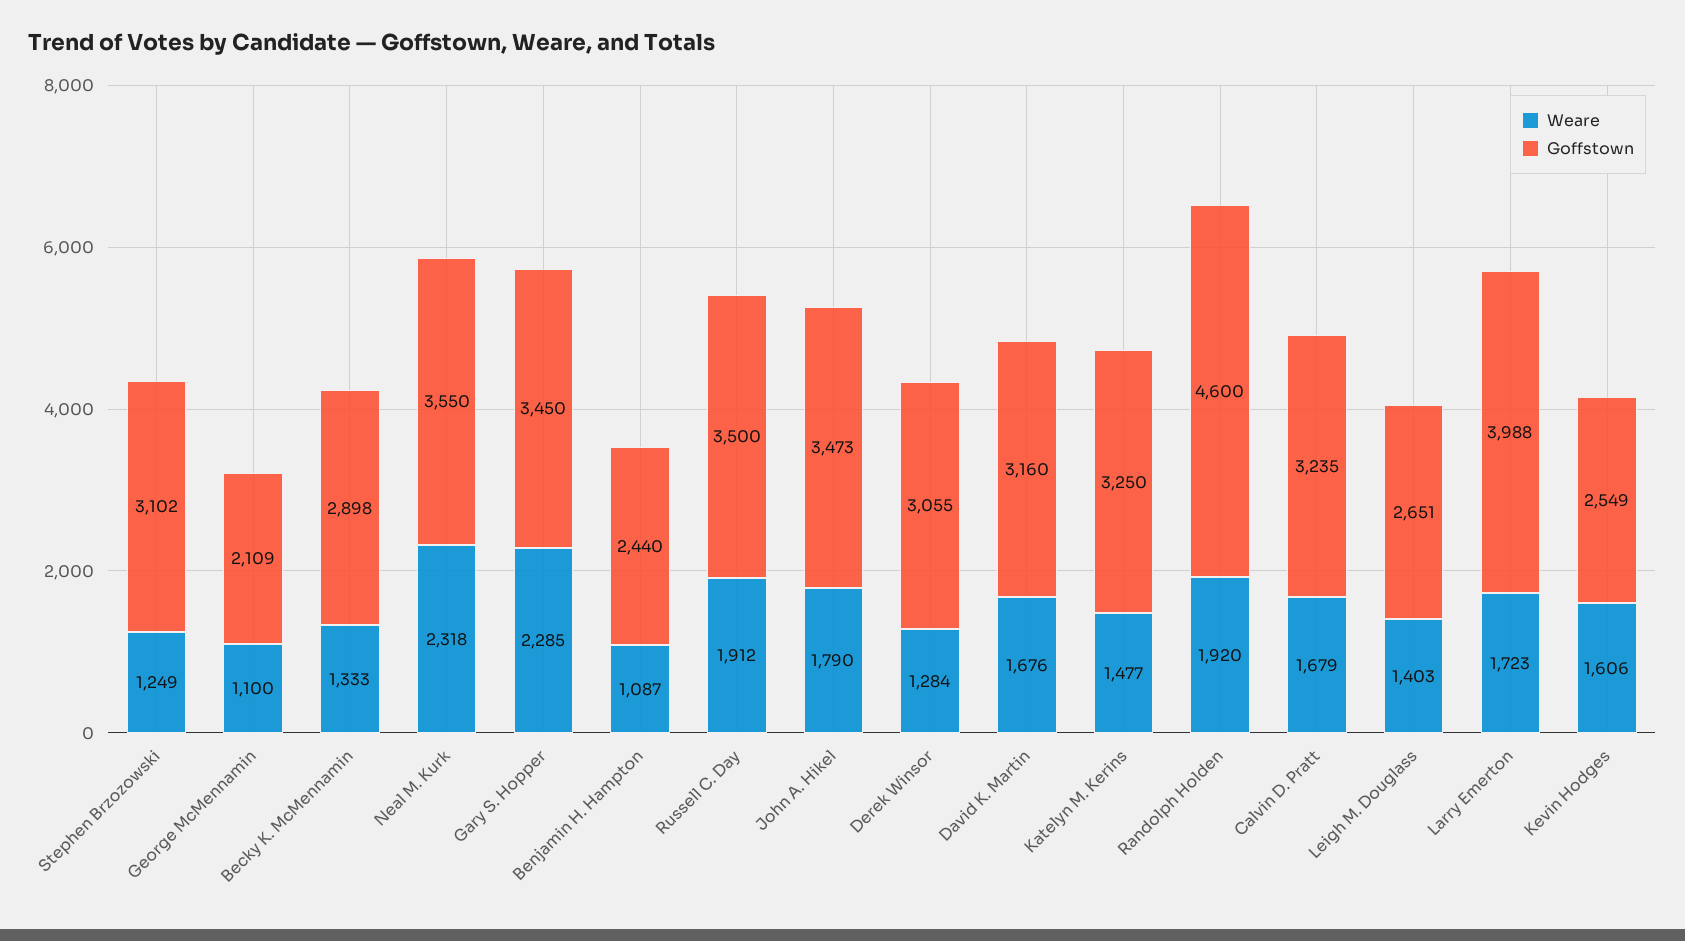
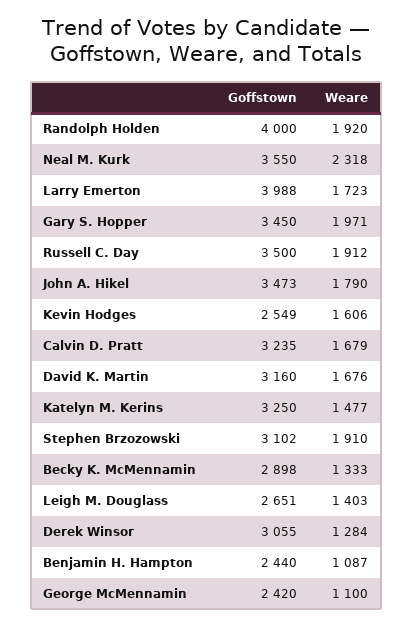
  {
    "Weare": {
-     "Stephen Brzozowski": 1249,
+     "Stephen Brzozowski": 1910,
      "George McMennamin": 1100,
      "Becky K. McMennamin": 1333,
      "Neal M. Kurk": 2318,
-     "Gary S. Hopper": 2285,
+     "Gary S. Hopper": 1971,
      "Benjamin H. Hampton": 1087,
      "Russell C. Day": 1912,
      "John A. Hikel": 1790,
      "Derek Winsor": 1284,
      "David K. Martin": 1676,
      "Katelyn M. Kerins": 1477,
      "Randolph Holden": 1920,
      "Calvin D. Pratt": 1679,
      "Leigh M. Douglass": 1403,
      "Larry Emerton": 1723,
      "Kevin Hodges": 1606
    },
    "Goffstown": {
      "Stephen Brzozowski": 3102,
-     "George McMennamin": 2109,
+     "George McMennamin": 2420,
      "Becky K. McMennamin": 2898,
      "Neal M. Kurk": 3550,
      "Gary S. Hopper": 3450,
      "Benjamin H. Hampton": 2440,
      "Russell C. Day": 3500,
      "John A. Hikel": 3473,
      "Derek Winsor": 3055,
      "David K. Martin": 3160,
      "Katelyn M. Kerins": 3250,
-     "Randolph Holden": 4600,
+     "Randolph Holden": 4000,
      "Calvin D. Pratt": 3235,
      "Leigh M. Douglass": 2651,
      "Larry Emerton": 3988,
      "Kevin Hodges": 2549
    }
  }

